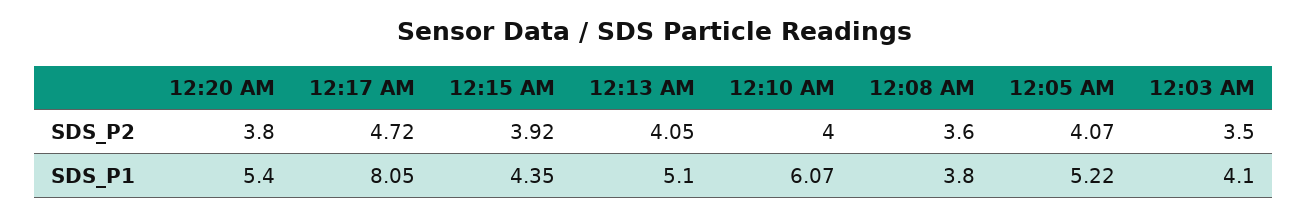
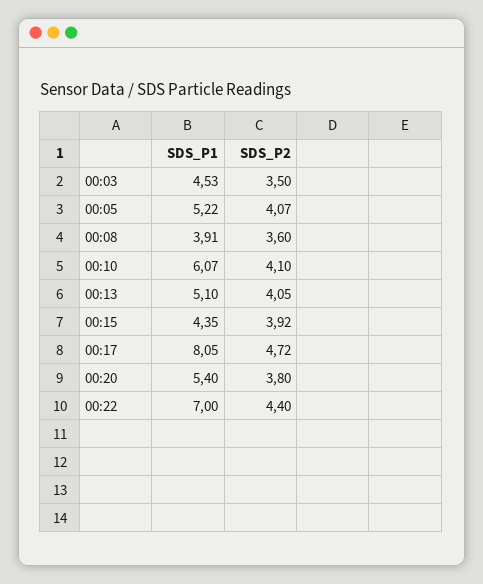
  {
    "12:20 AM": {
      "SDS_P2": 3.8,
      "SDS_P1": 5.4
    },
    "12:17 AM": {
      "SDS_P2": 4.72,
      "SDS_P1": 8.05
    },
    "12:15 AM": {
      "SDS_P2": 3.92,
      "SDS_P1": 4.35
    },
    "12:13 AM": {
      "SDS_P2": 4.05,
      "SDS_P1": 5.1
    },
    "12:10 AM": {
-     "SDS_P2": 4,
+     "SDS_P2": 4.1,
      "SDS_P1": 6.07
    },
    "12:08 AM": {
      "SDS_P2": 3.6,
-     "SDS_P1": 3.8
+     "SDS_P1": 3.91
    },
    "12:05 AM": {
      "SDS_P2": 4.07,
      "SDS_P1": 5.22
    },
    "12:03 AM": {
      "SDS_P2": 3.5,
-     "SDS_P1": 4.1
+     "SDS_P1": 4.53
-   }
+   },
+   "00:22": {
+     "SDS_P1": 7,
+     "SDS_P2": 4.4
+   }
  }

